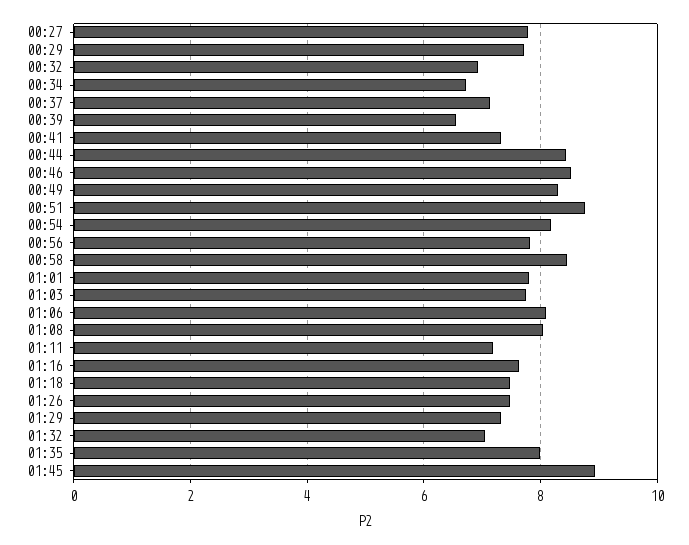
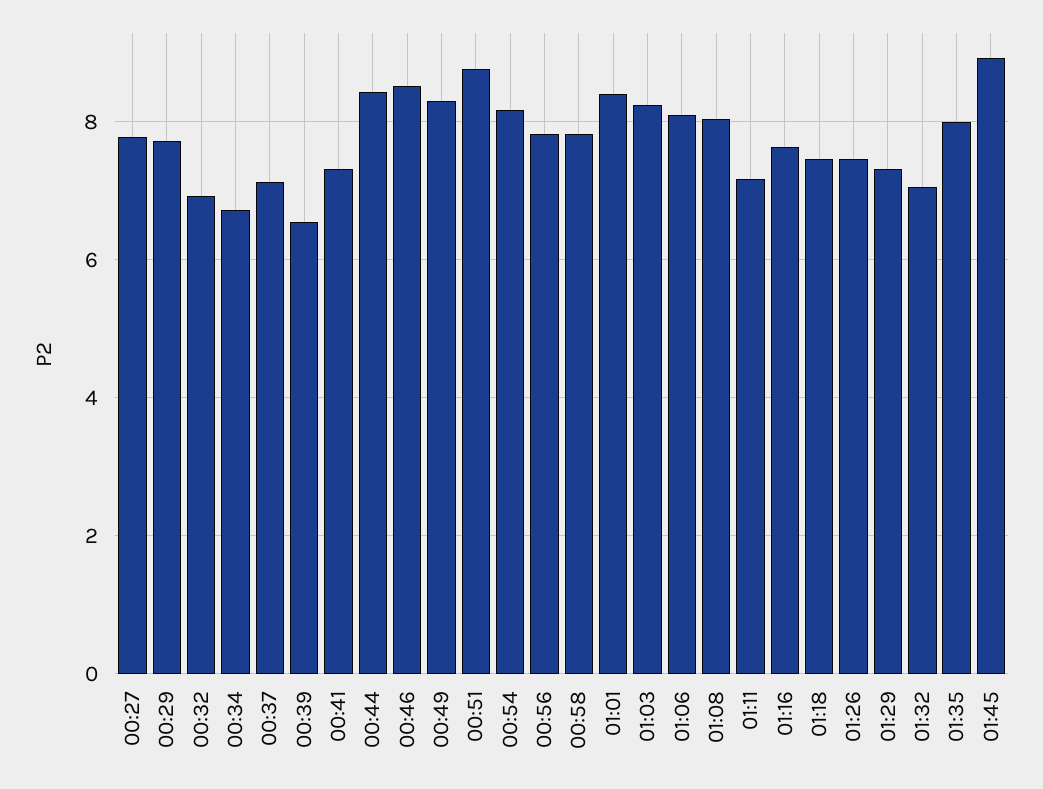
  {
    "00:27": 7.8,
    "00:29": 7.8,
    "00:32": 7,
    "00:34": 6.8,
    "00:37": 7.2,
    "00:39": 6.6,
    "00:41": 7.4,
    "00:44": 8.4,
    "00:46": 8.6,
    "00:49": 8.4,
    "00:51": 8.8,
    "00:54": 8.2,
    "00:56": 7.8,
-   "00:58": 8.4,
+   "00:58": 7.8,
-   "01:01": 7.8,
+   "01:01": 8.4,
-   "01:03": 7.8,
+   "01:03": 8.2,
    "01:06": 8.2,
    "01:08": 8,
    "01:11": 7.2,
    "01:16": 7.6,
    "01:18": 7.4,
    "01:26": 7.4,
    "01:29": 7.4,
    "01:32": 7,
    "01:35": 8,
    "01:45": 9
  }

